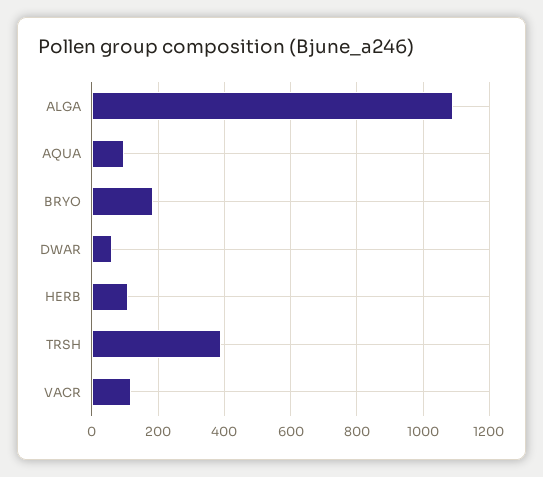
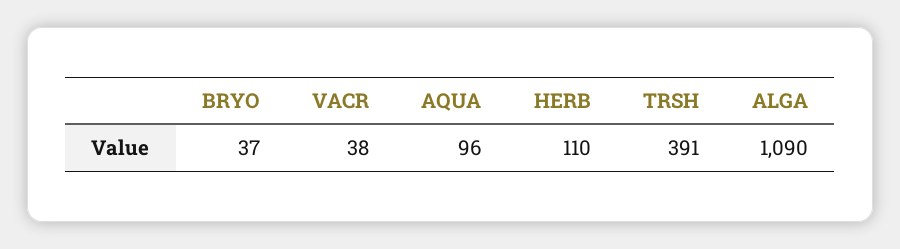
  {
    "ALGA": 1090,
    "AQUA": 96,
-   "BRYO": 180,
+   "BRYO": 37,
-   "DWAR": 60,
    "HERB": 110,
    "TRSH": 391,
-   "VACR": 120
+   "VACR": 38
  }

